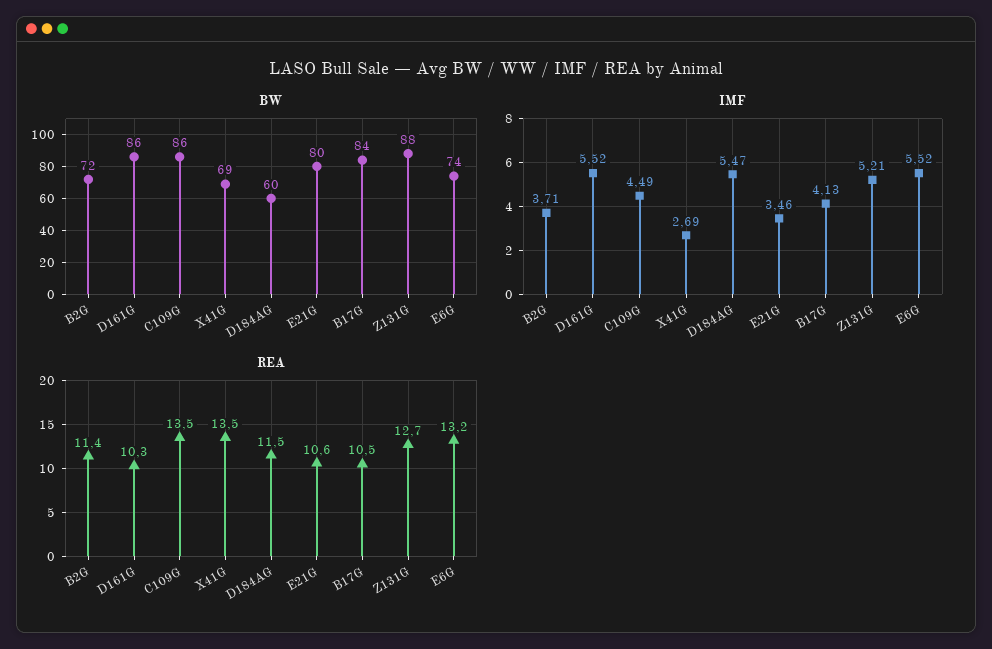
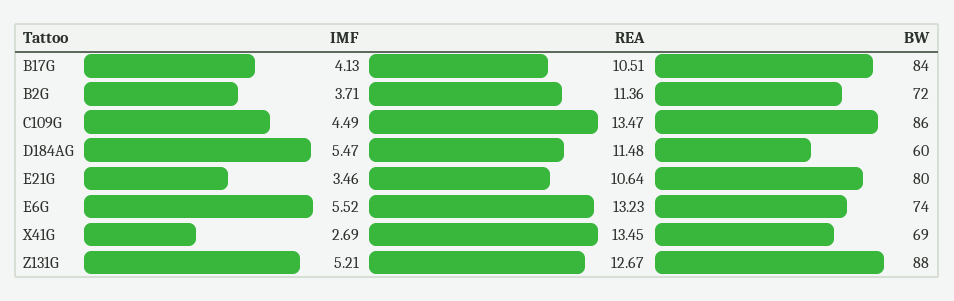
  {
    "BW": {
      "B2G": 72,
-     "D161G": 86,
      "C109G": 86,
      "X41G": 69,
      "D184AG": 60,
      "E21G": 80,
      "B17G": 84,
      "Z131G": 88,
      "E6G": 74
    },
    "IMF": {
      "B2G": 3.71,
-     "D161G": 5.52,
      "C109G": 4.49,
      "X41G": 2.69,
      "D184AG": 5.47,
      "E21G": 3.46,
      "B17G": 4.13,
      "Z131G": 5.21,
      "E6G": 5.52
    },
    "REA": {
      "B2G": 11.36,
-     "D161G": 10.3,
      "C109G": 13.47,
      "X41G": 13.45,
      "D184AG": 11.48,
      "E21G": 10.64,
      "B17G": 10.51,
      "Z131G": 12.67,
      "E6G": 13.23
    }
  }

